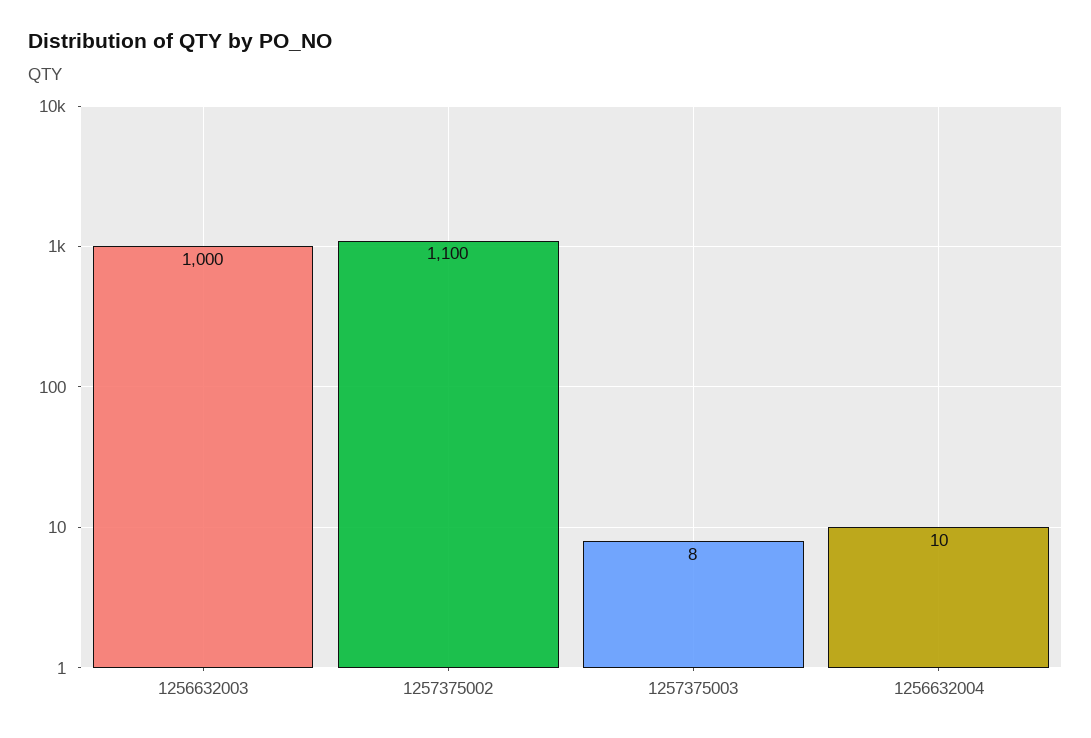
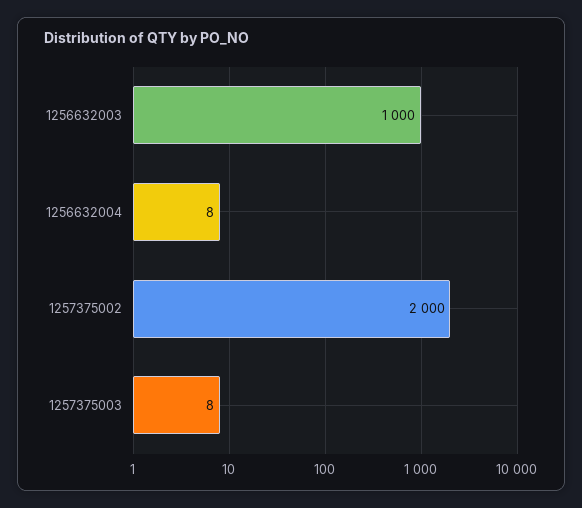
  {
    "1256632003": 1000,
-   "1257375002": 1100,
+   "1257375002": 2000,
    "1257375003": 8,
-   "1256632004": 10
+   "1256632004": 8
  }

